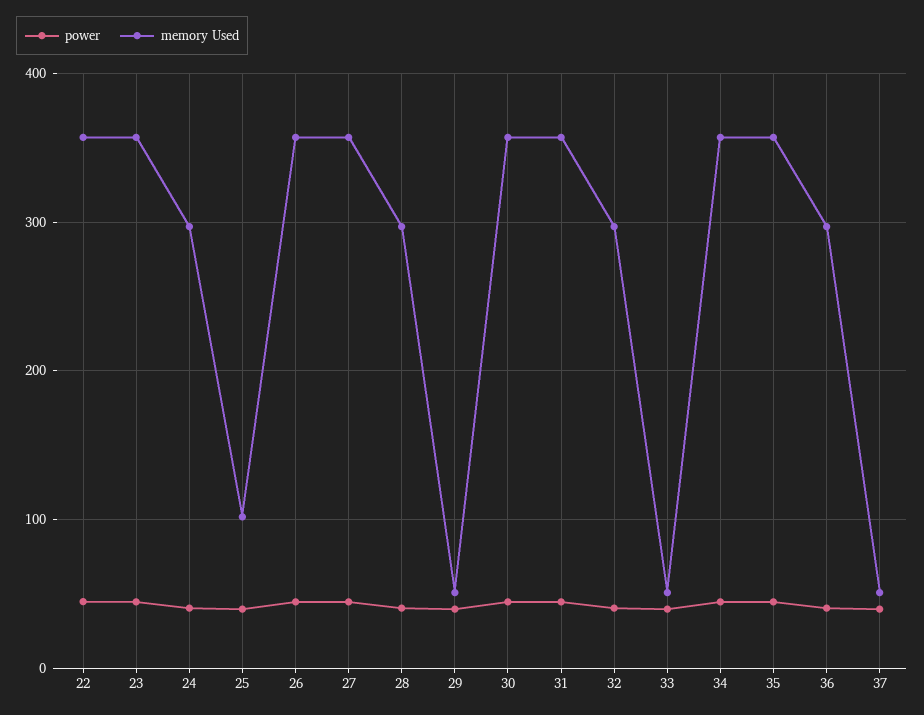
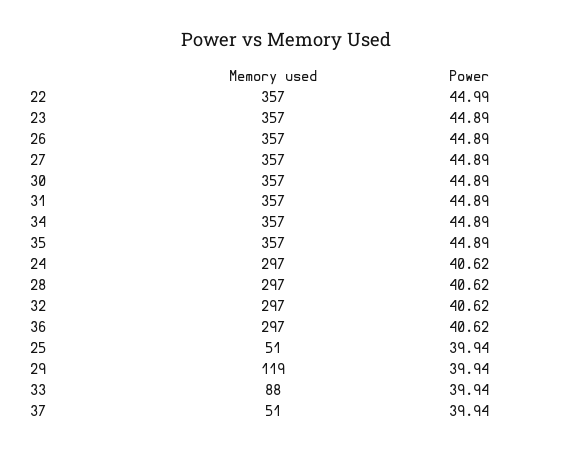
  {
    "power": {
      "22": 44.99,
      "23": 44.89,
      "24": 40.62,
      "25": 39.94,
      "26": 44.89,
      "27": 44.89,
      "28": 40.62,
      "29": 39.94,
      "30": 44.89,
      "31": 44.89,
      "32": 40.62,
      "33": 39.94,
      "34": 44.89,
      "35": 44.89,
      "36": 40.62,
      "37": 39.94
    },
    "memory Used": {
      "22": 357,
      "23": 357,
      "24": 297,
-     "25": 100,
+     "25": 51,
      "26": 357,
      "27": 357,
      "28": 297,
-     "29": 50,
+     "29": 119,
      "30": 357,
      "31": 357,
      "32": 297,
-     "33": 50,
+     "33": 88,
      "34": 357,
      "35": 357,
      "36": 297,
      "37": 51
    }
  }

